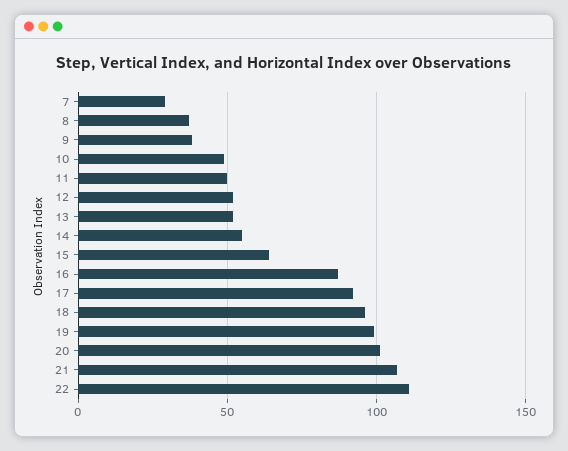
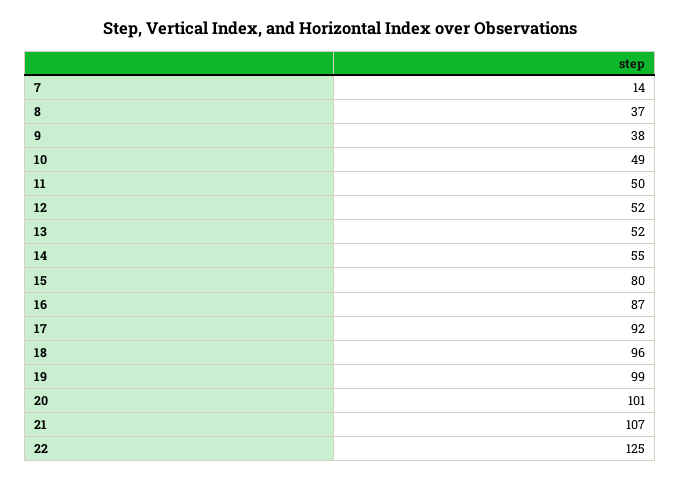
  {
-   "7": 30,
+   "7": 14,
    "8": 37,
    "9": 38,
    "10": 49,
    "11": 50,
    "12": 52,
    "13": 52,
    "14": 55,
-   "15": 65,
+   "15": 80,
    "16": 87,
    "17": 92,
    "18": 96,
    "19": 99,
    "20": 101,
    "21": 107,
-   "22": 110
+   "22": 125
  }

